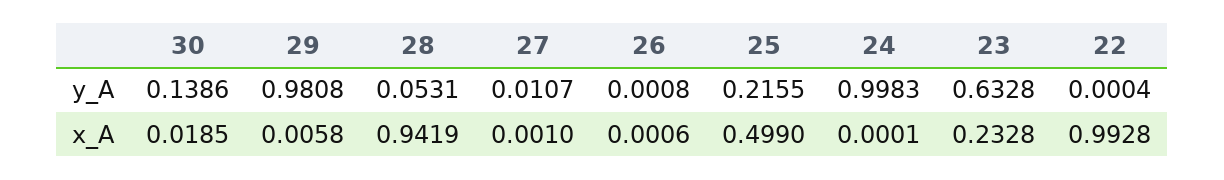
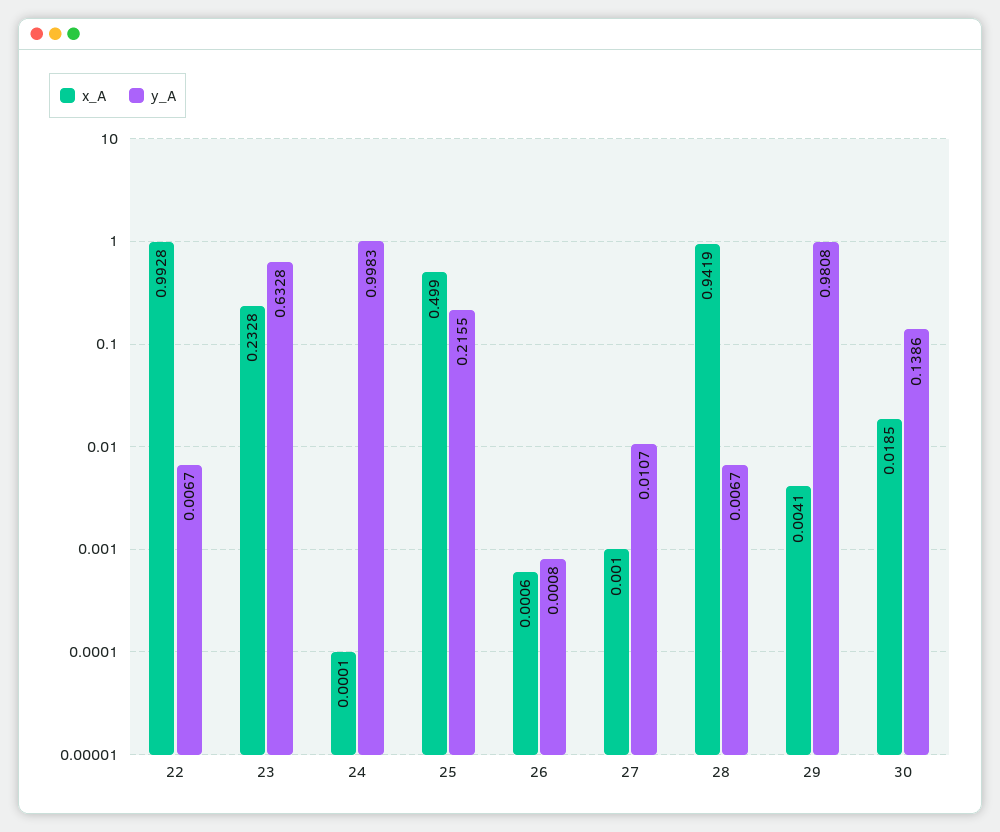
  {
    "y_A": {
      "30": 0.1386,
      "29": 0.9808,
-     "28": 0.0531,
+     "28": 0.0067,
      "27": 0.0107,
      "26": 0.0008,
      "25": 0.2155,
      "24": 0.9983,
      "23": 0.6328,
-     "22": 0.0004
+     "22": 0.0067
    },
    "x_A": {
      "30": 0.0185,
-     "29": 0.0058,
+     "29": 0.0041,
      "28": 0.9419,
      "27": 0.001,
      "26": 0.0006,
      "25": 0.499,
      "24": 0.0001,
      "23": 0.2328,
      "22": 0.9928
    }
  }

